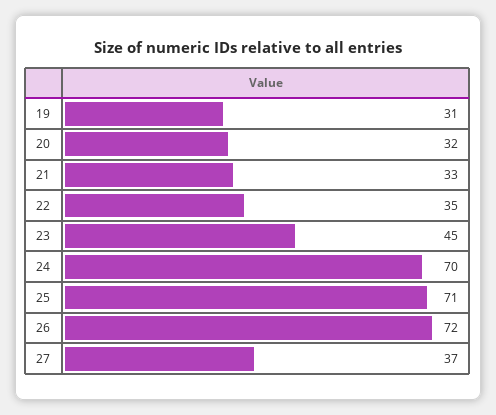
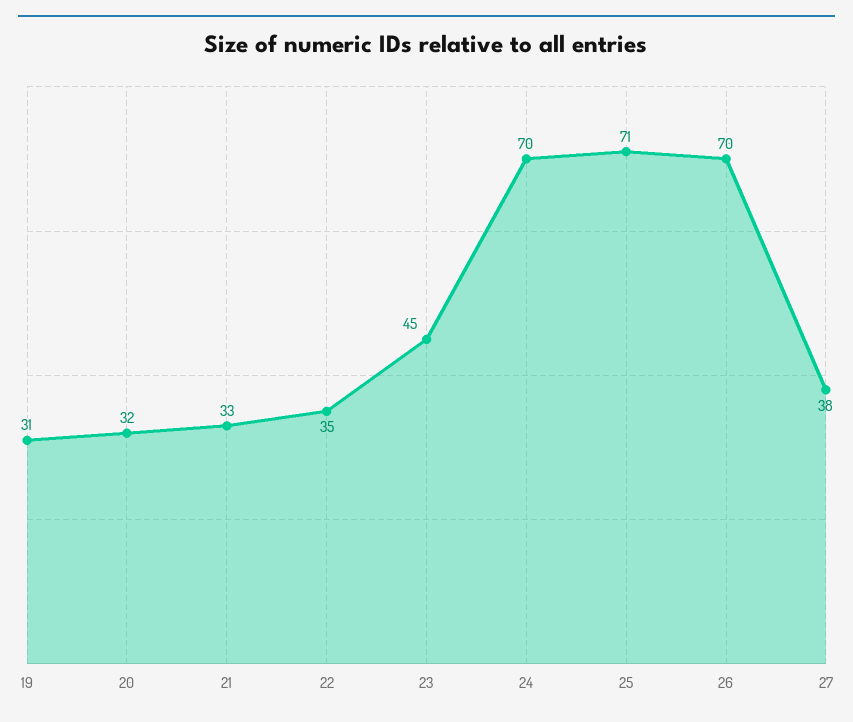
  {
    "19": 31,
    "20": 32,
    "21": 33,
    "22": 35,
    "23": 45,
    "24": 70,
    "25": 71,
-   "26": 72,
+   "26": 70,
-   "27": 37
+   "27": 38
  }

